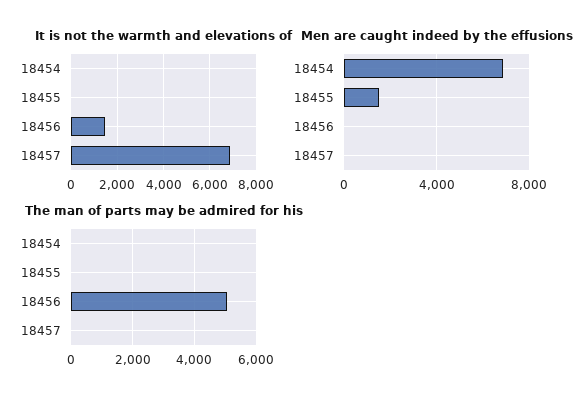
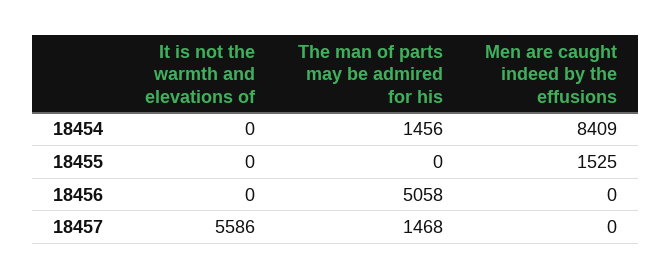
  {
    "It is not the warmth and elevations of": {
      "18454": 0,
      "18455": 0,
-     "18456": 1500,
+     "18456": 0,
-     "18457": 7000
+     "18457": 5586
    },
    "Men are caught indeed by the effusions": {
-     "18454": 7000,
+     "18454": 8409,
      "18455": 1525,
      "18456": 0,
      "18457": 0
    },
    "The man of parts may be admired for his": {
-     "18454": 0,
+     "18454": 1456,
      "18455": 0,
      "18456": 5058,
-     "18457": 0
+     "18457": 1468
    }
  }

